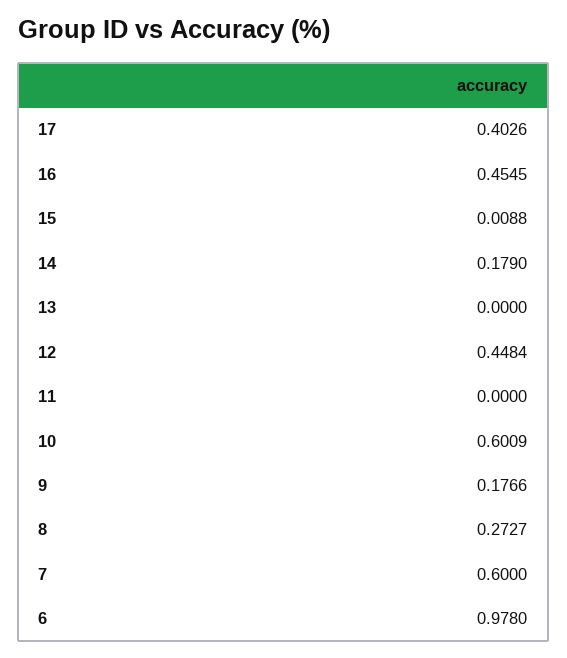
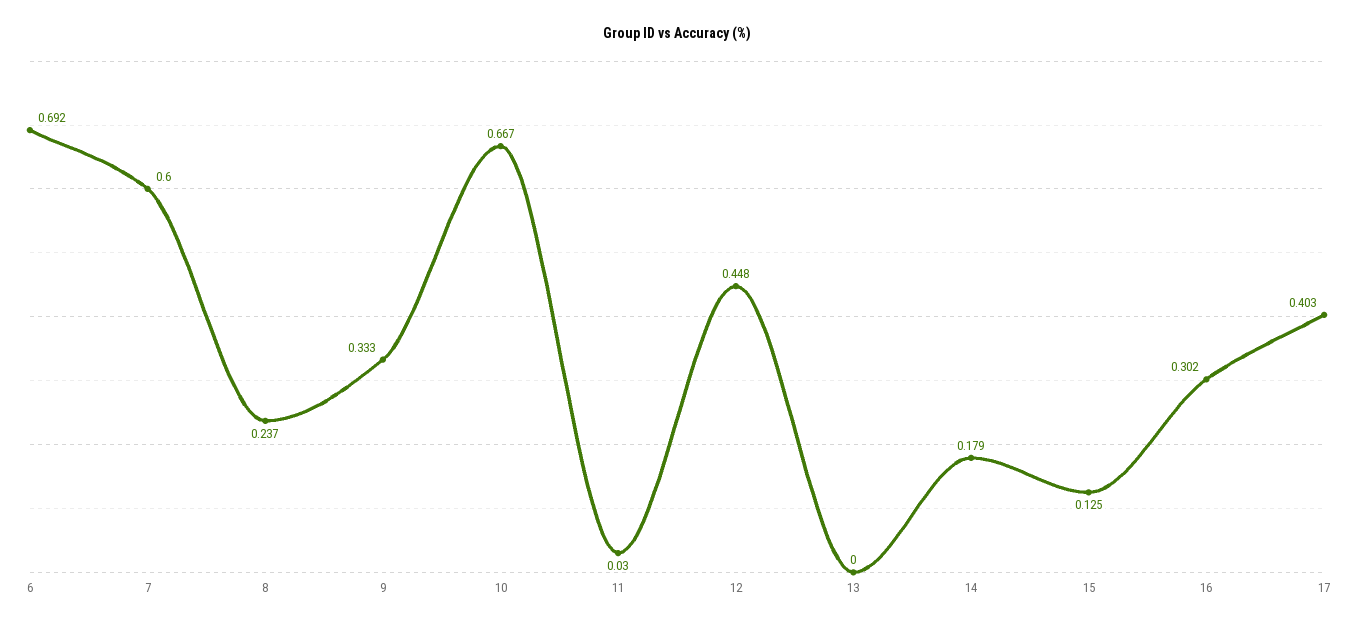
  {
    "17": 0.4026,
-   "16": 0.4545,
+   "16": 0.302,
-   "15": 0.0088,
+   "15": 0.125,
    "14": 0.179,
    "13": 0,
    "12": 0.4484,
-   "11": 0,
+   "11": 0.03,
-   "10": 0.6009,
+   "10": 0.667,
-   "9": 0.1766,
+   "9": 0.333,
-   "8": 0.2727,
+   "8": 0.237,
    "7": 0.6,
-   "6": 0.978
+   "6": 0.692
  }

